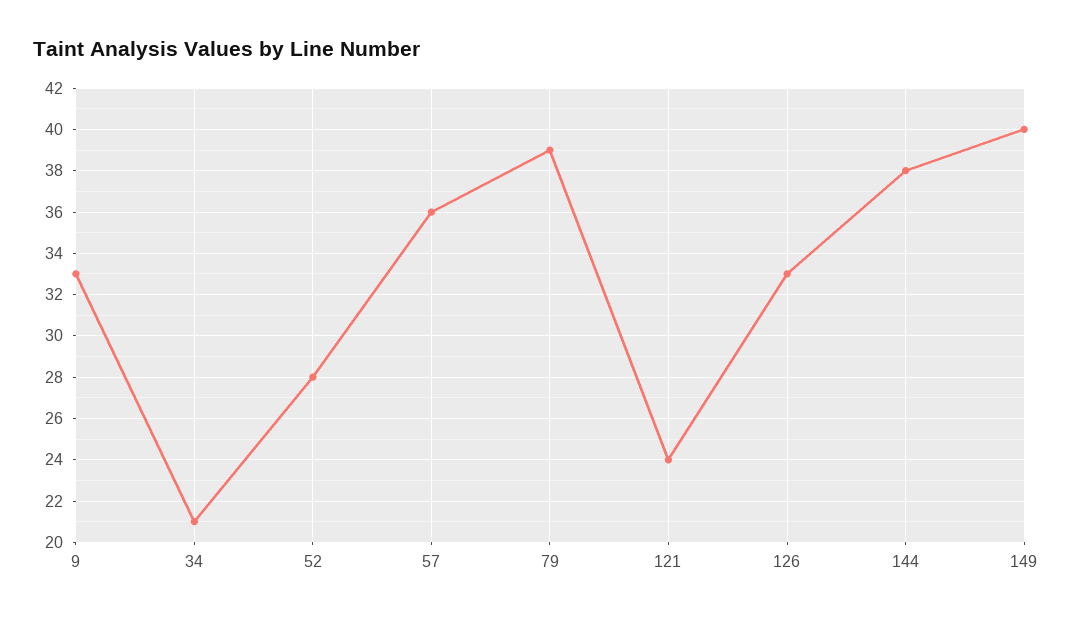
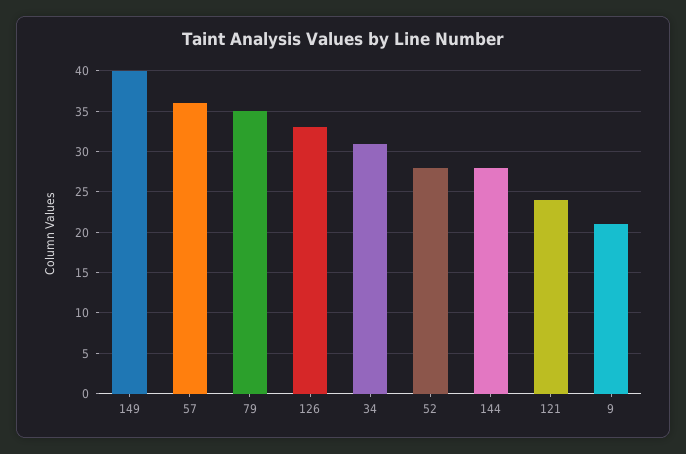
  {
-   "9": 33,
+   "9": 21,
-   "34": 21,
+   "34": 31,
    "52": 28,
    "57": 36,
-   "79": 39,
+   "79": 35,
    "121": 24,
    "126": 33,
-   "144": 38,
+   "144": 28,
    "149": 40
  }

